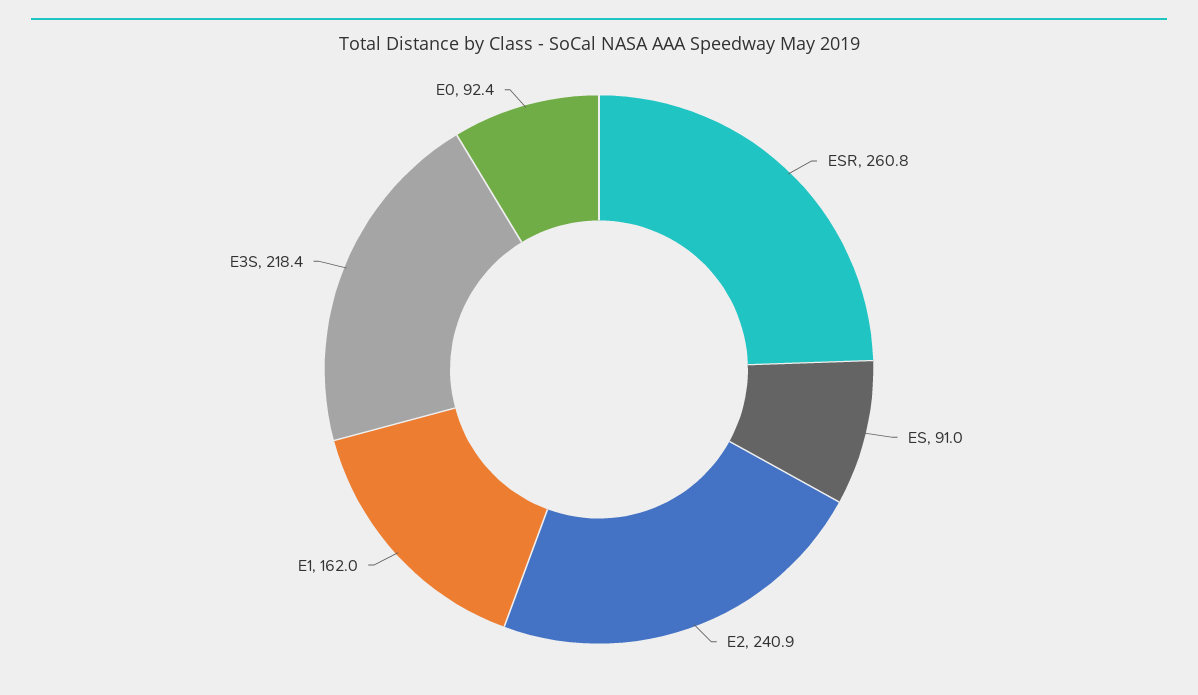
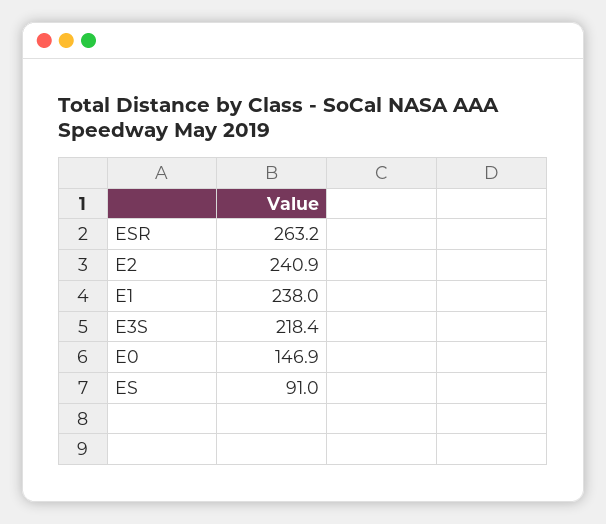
  {
-   "ESR": 260.8,
+   "ESR": 263.2,
    "ES": 91,
    "E2": 240.9,
-   "E1": 162,
+   "E1": 238,
    "E3S": 218.4,
-   "E0": 92.4
+   "E0": 146.9
  }

